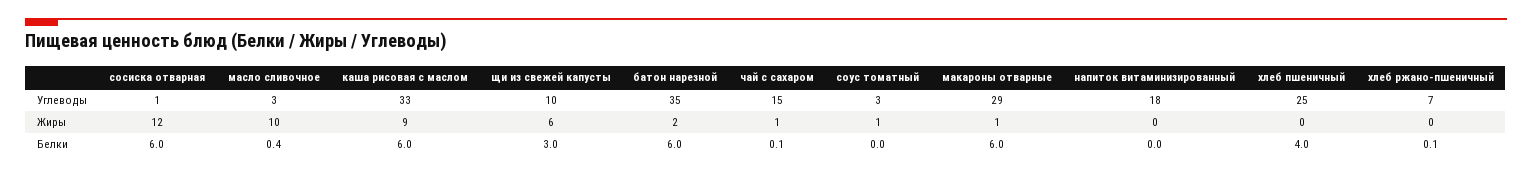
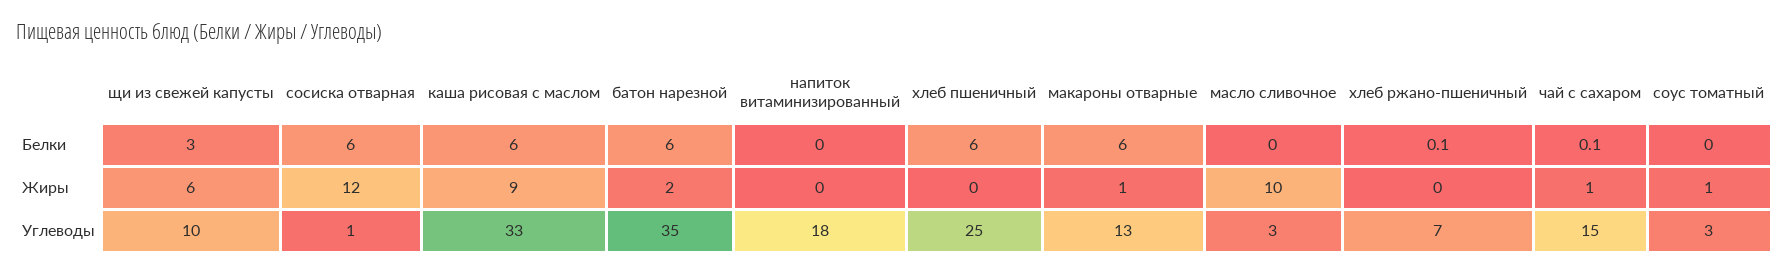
  {
    "сосиска отварная": {
      "Углеводы": 1,
      "Жиры": 12,
      "Белки": 6
    },
    "масло сливочное": {
      "Углеводы": 3,
      "Жиры": 10,
-     "Белки": 0.4
+     "Белки": 0
    },
    "каша рисовая с маслом": {
      "Углеводы": 33,
      "Жиры": 9,
      "Белки": 6
    },
    "щи из свежей капусты": {
      "Углеводы": 10,
      "Жиры": 6,
      "Белки": 3
    },
    "батон нарезной": {
      "Углеводы": 35,
      "Жиры": 2,
      "Белки": 6
    },
    "чай с сахаром": {
      "Углеводы": 15,
      "Жиры": 1,
      "Белки": 0.1
    },
    "соус томатный": {
      "Углеводы": 3,
      "Жиры": 1,
      "Белки": 0
    },
    "макароны отварные": {
-     "Углеводы": 29,
+     "Углеводы": 13,
      "Жиры": 1,
      "Белки": 6
    },
    "напиток витаминизированный": {
      "Углеводы": 18,
      "Жиры": 0,
      "Белки": 0
    },
    "хлеб пшеничный": {
      "Углеводы": 25,
      "Жиры": 0,
-     "Белки": 4
+     "Белки": 6
    },
    "хлеб ржано-пшеничный": {
      "Углеводы": 7,
      "Жиры": 0,
      "Белки": 0.1
    }
  }

